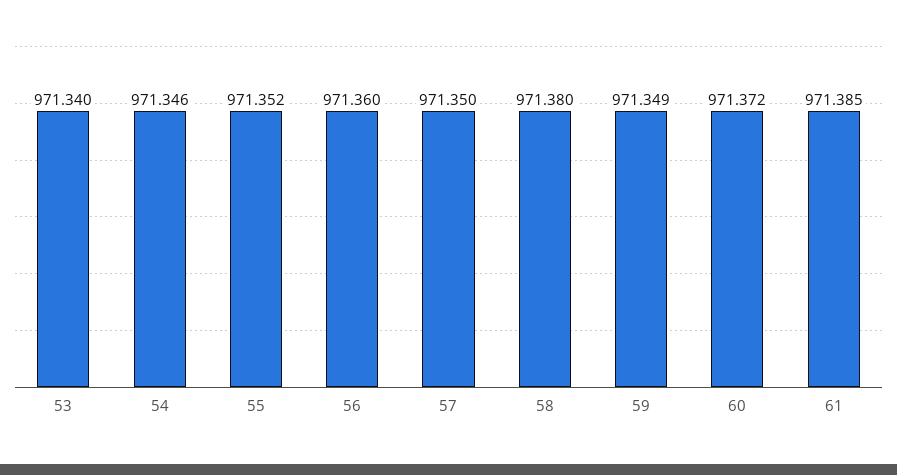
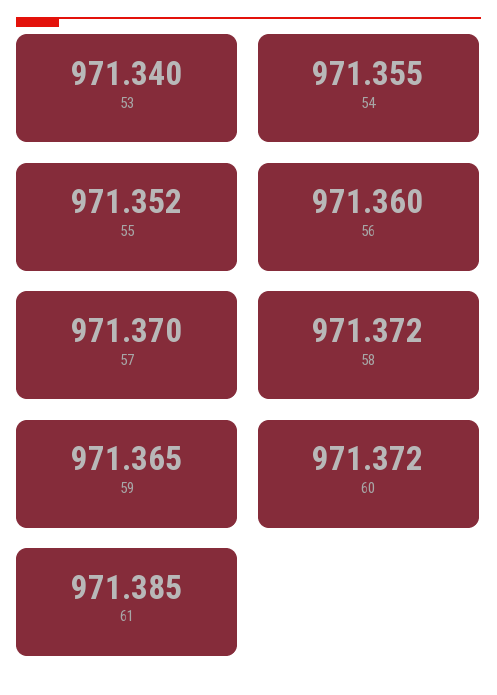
  {
    "53": 971.34,
-   "54": 971.346,
+   "54": 971.355,
    "55": 971.352,
    "56": 971.36,
-   "57": 971.35,
+   "57": 971.37,
-   "58": 971.38,
+   "58": 971.372,
-   "59": 971.349,
+   "59": 971.365,
    "60": 971.372,
    "61": 971.385
  }

